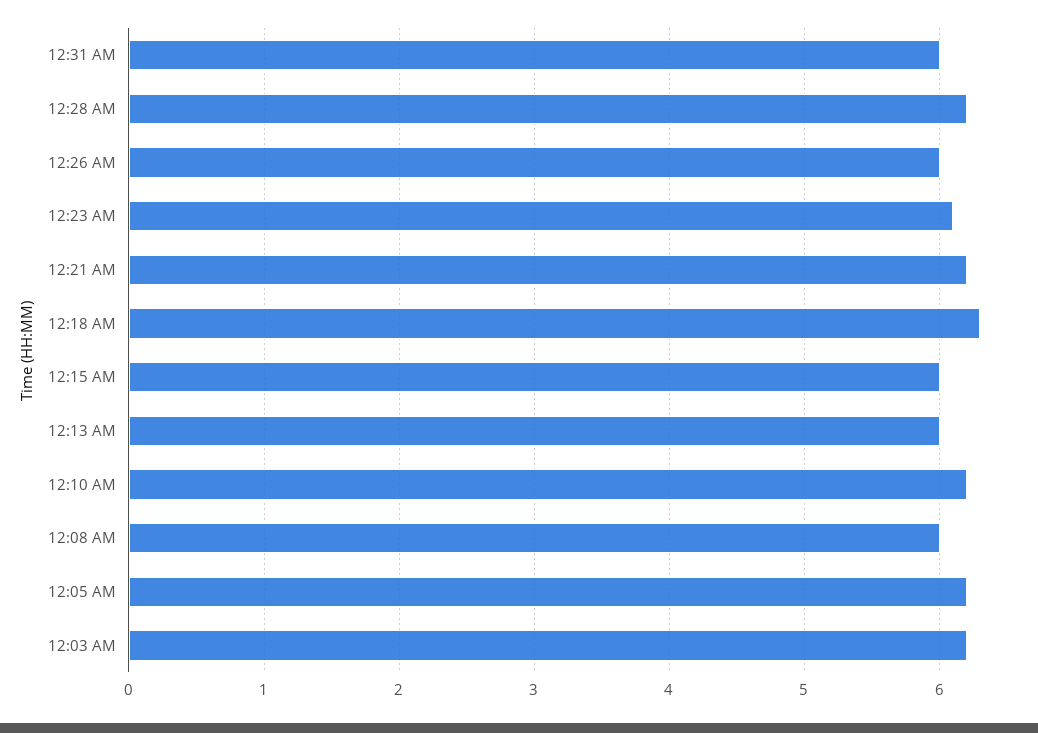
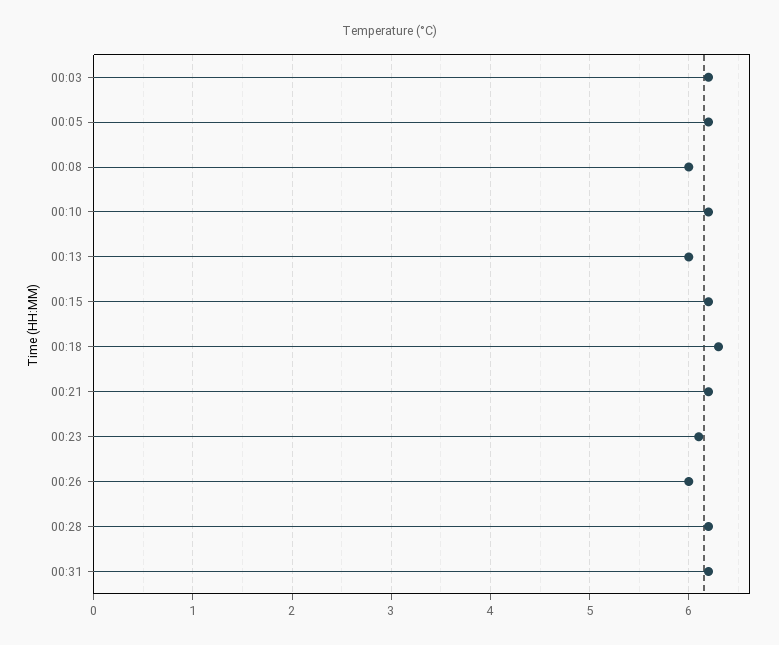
  {
-   "12:31 AM": 6,
+   "12:31 AM": 6.2,
    "12:28 AM": 6.2,
    "12:26 AM": 6,
    "12:23 AM": 6.1,
    "12:21 AM": 6.2,
    "12:18 AM": 6.3,
-   "12:15 AM": 6,
+   "12:15 AM": 6.2,
    "12:13 AM": 6,
    "12:10 AM": 6.2,
    "12:08 AM": 6,
    "12:05 AM": 6.2,
    "12:03 AM": 6.2
  }

